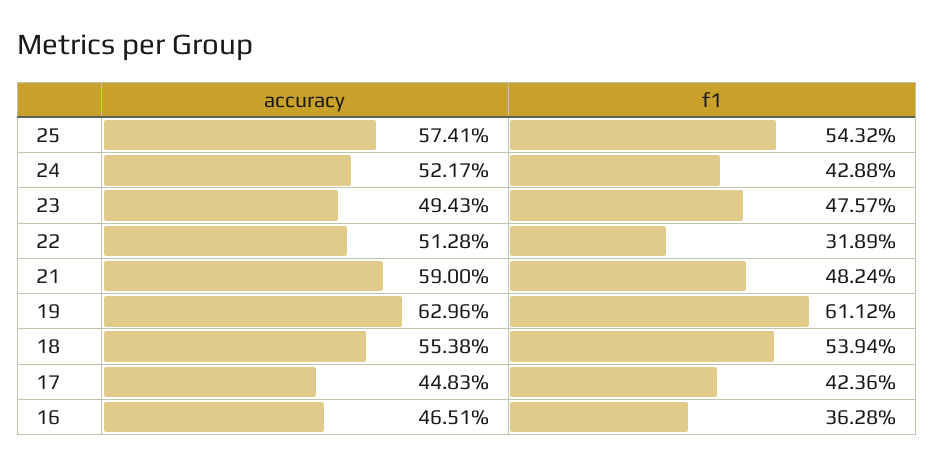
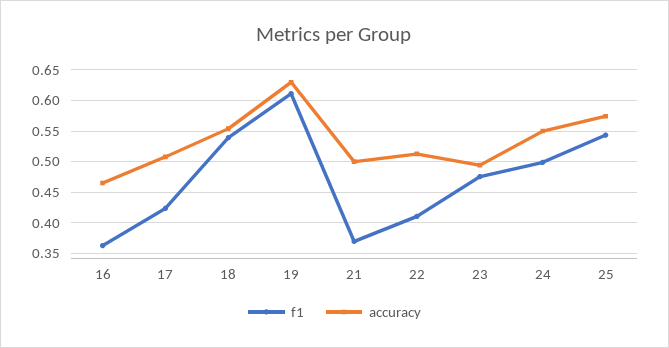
  {
    "accuracy": {
      "25": 0.5741,
-     "24": 0.5217,
+     "24": 0.55,
      "23": 0.4943,
      "22": 0.5128,
-     "21": 0.59,
+     "21": 0.5,
      "19": 0.6296,
      "18": 0.5538,
-     "17": 0.4483,
+     "17": 0.51,
      "16": 0.4651
    },
    "f1": {
      "25": 0.5432,
-     "24": 0.4288,
+     "24": 0.5,
      "23": 0.4757,
-     "22": 0.3189,
+     "22": 0.41,
-     "21": 0.4824,
+     "21": 0.37,
      "19": 0.6112,
      "18": 0.5394,
      "17": 0.4236,
      "16": 0.3628
    }
  }

